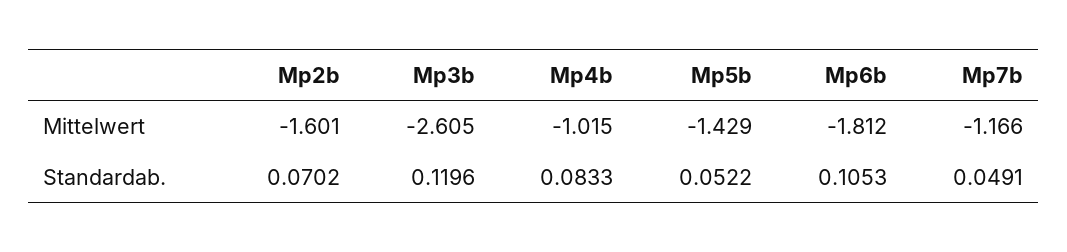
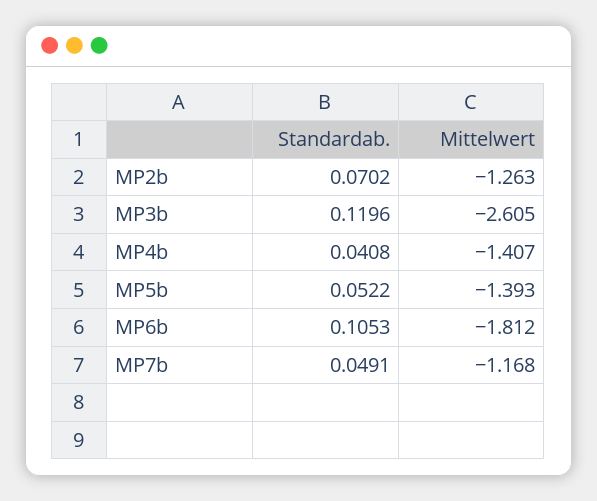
  {
    "Mp2b": {
-     "Mittelwert": -1.601,
+     "Mittelwert": -1.263,
      "Standardab.": 0.0702
    },
    "Mp3b": {
      "Mittelwert": -2.605,
      "Standardab.": 0.1196
    },
    "Mp4b": {
-     "Mittelwert": -1.015,
+     "Mittelwert": -1.407,
-     "Standardab.": 0.0833
+     "Standardab.": 0.0408
    },
    "Mp5b": {
-     "Mittelwert": -1.429,
+     "Mittelwert": -1.393,
      "Standardab.": 0.0522
    },
    "Mp6b": {
      "Mittelwert": -1.812,
      "Standardab.": 0.1053
    },
    "Mp7b": {
-     "Mittelwert": -1.166,
+     "Mittelwert": -1.168,
      "Standardab.": 0.0491
    }
  }

